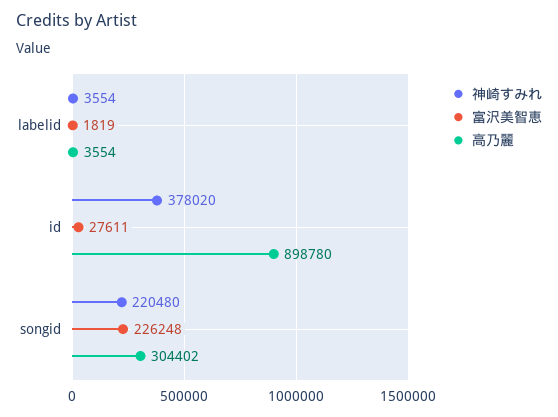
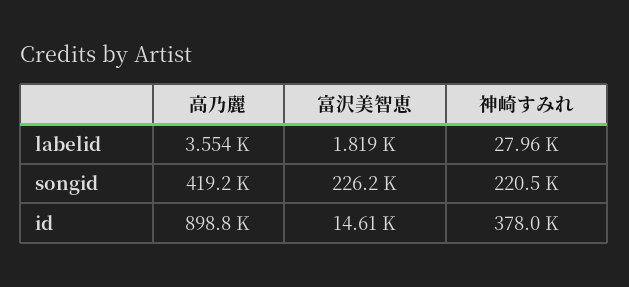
  {
    "神崎すみれ": {
-     "labelid": 3554,
+     "labelid": 27960,
      "id": 378020,
      "songid": 220480
    },
    "富沢美智恵": {
      "labelid": 1819,
-     "id": 27611,
+     "id": 14610,
      "songid": 226248
    },
    "高乃麗": {
      "labelid": 3554,
      "id": 898780,
-     "songid": 304402
+     "songid": 419200
    }
  }

